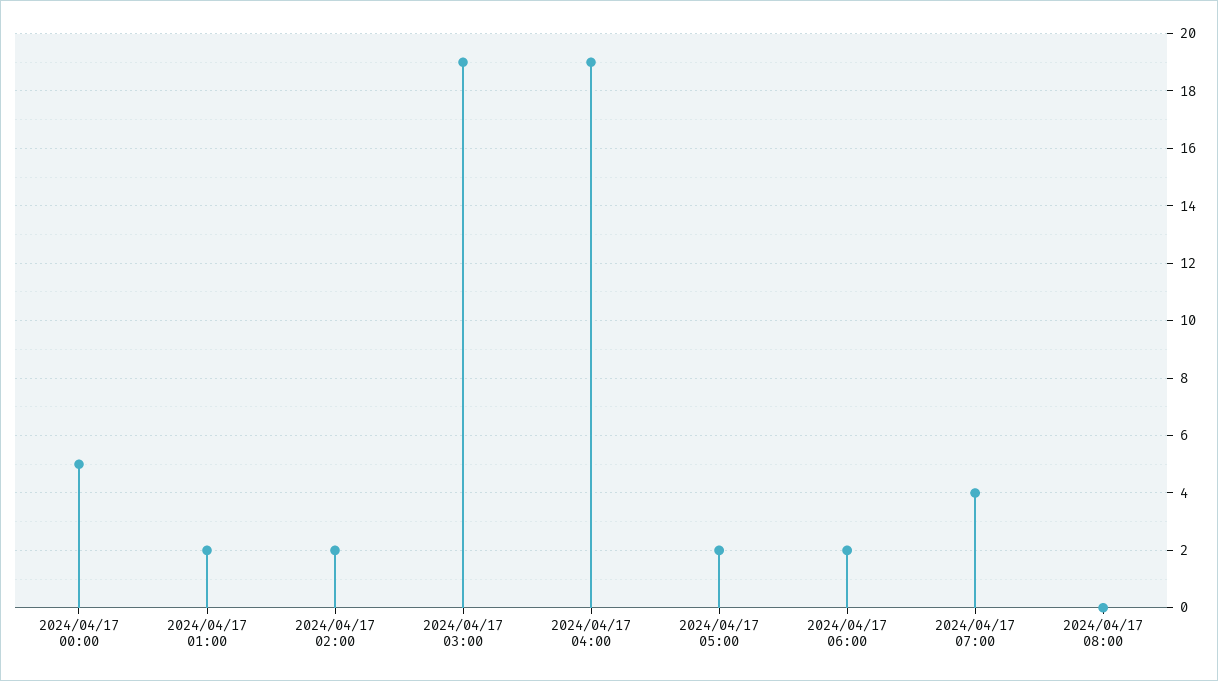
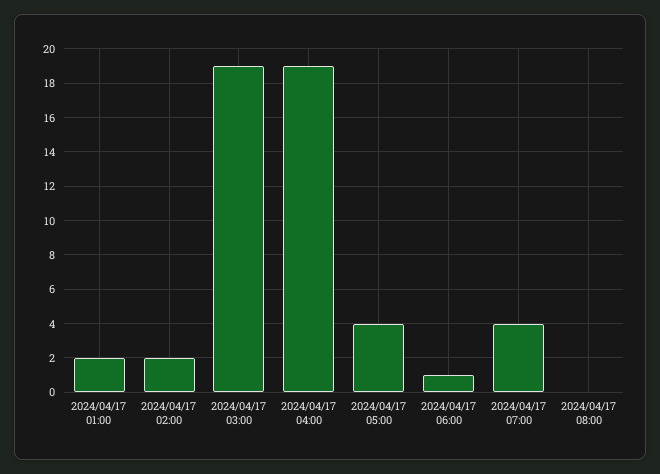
  {
-   "2024/04/17 00:00": 5,
    "2024/04/17 01:00": 2,
    "2024/04/17 02:00": 2,
    "2024/04/17 03:00": 19,
    "2024/04/17 04:00": 19,
-   "2024/04/17 05:00": 2,
+   "2024/04/17 05:00": 4,
-   "2024/04/17 06:00": 2,
+   "2024/04/17 06:00": 1,
    "2024/04/17 07:00": 4,
    "2024/04/17 08:00": 0
  }

